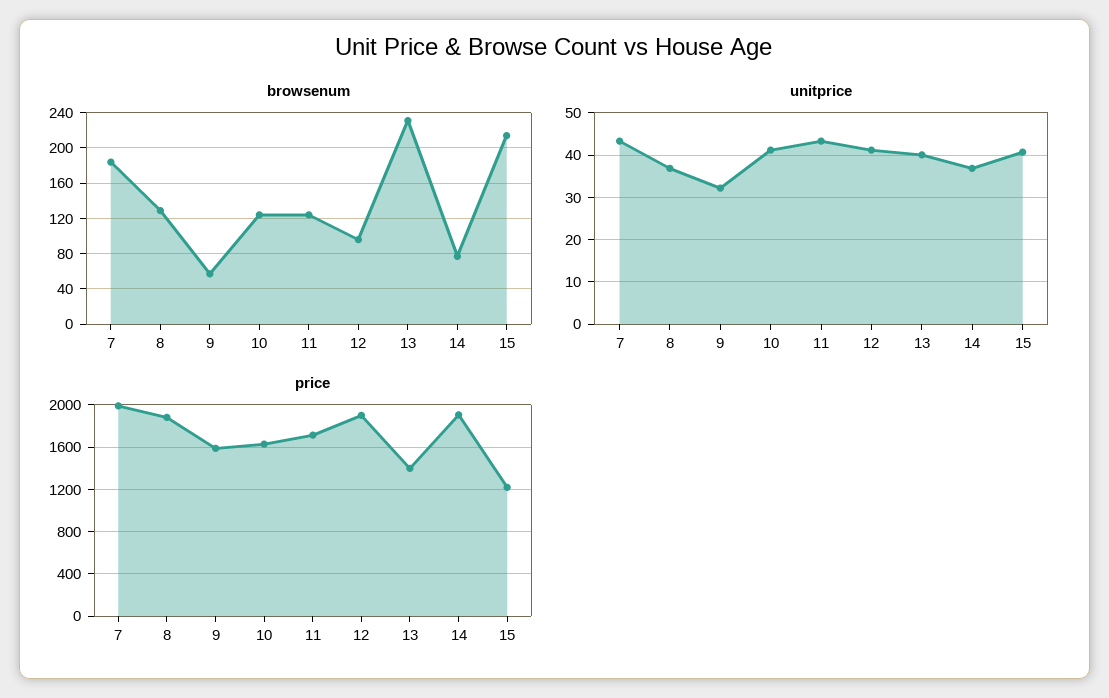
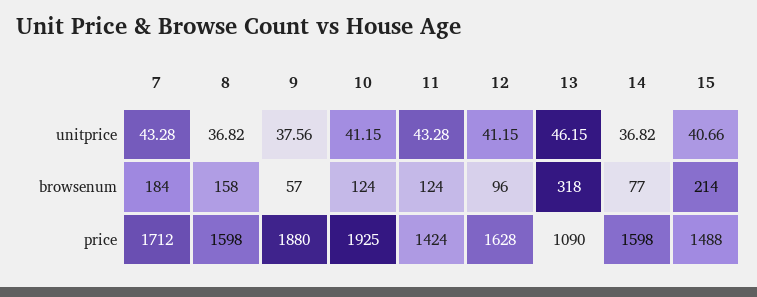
  {
    "browsenum": {
      "7": 184,
-     "8": 130,
+     "8": 158,
      "9": 57,
      "10": 124,
      "11": 124,
      "12": 96,
-     "13": 230,
+     "13": 318,
      "14": 77,
      "15": 214
    },
    "unitprice": {
      "7": 43.28,
      "8": 36.82,
-     "9": 32,
+     "9": 37.56,
      "10": 41.15,
      "11": 43.28,
      "12": 41.15,
-     "13": 40,
+     "13": 46.15,
      "14": 36.82,
      "15": 40.66
    },
    "price": {
-     "7": 2000,
+     "7": 1712,
-     "8": 1900,
+     "8": 1598,
-     "9": 1600,
+     "9": 1880,
-     "10": 1600,
+     "10": 1925,
-     "11": 1700,
+     "11": 1424,
-     "12": 1900,
+     "12": 1628,
-     "13": 1400,
+     "13": 1090,
-     "14": 1900,
+     "14": 1598,
-     "15": 1200
+     "15": 1488
    }
  }

